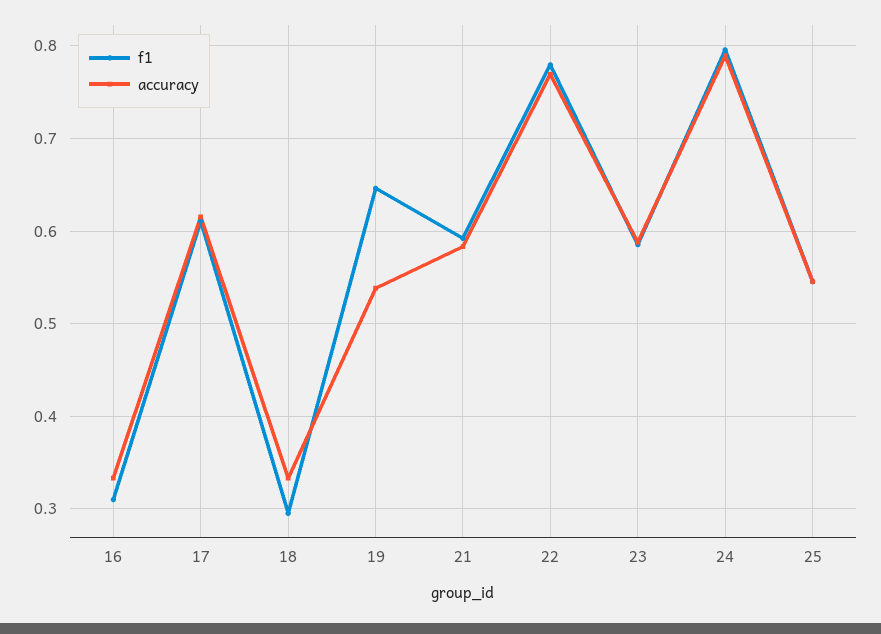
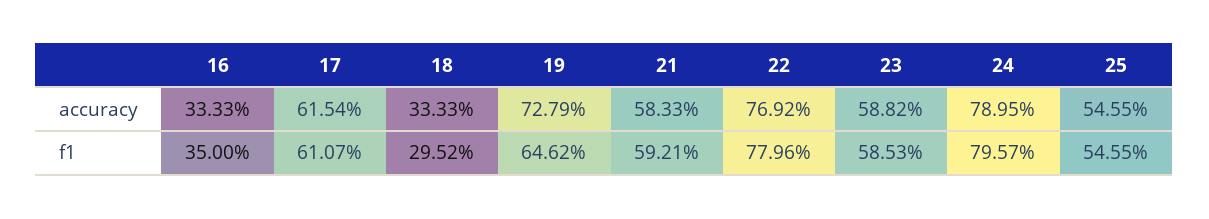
  {
    "f1": {
-     "16": 0.31,
+     "16": 0.35,
      "17": 0.6107,
      "18": 0.2952,
      "19": 0.6462,
      "21": 0.5921,
      "22": 0.7796,
      "23": 0.5853,
      "24": 0.7957,
      "25": 0.5455
    },
    "accuracy": {
      "16": 0.3333,
      "17": 0.6154,
      "18": 0.3333,
-     "19": 0.54,
+     "19": 0.7279,
      "21": 0.5833,
      "22": 0.7692,
      "23": 0.5882,
      "24": 0.7895,
      "25": 0.5455
    }
  }

